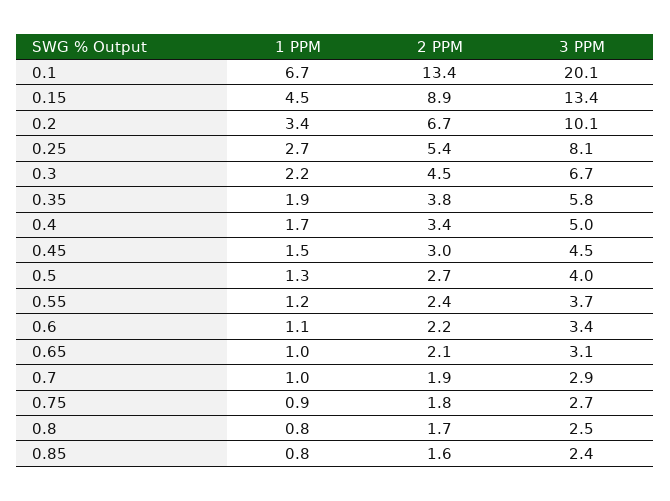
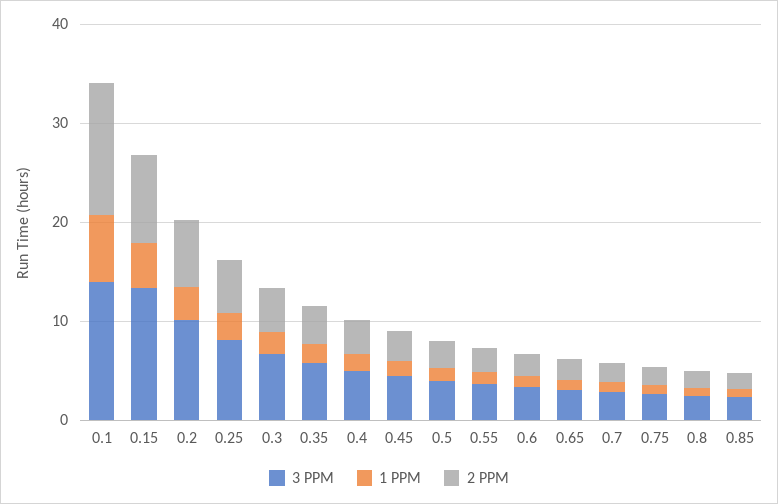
  {
    "1 PPM": {
      "0.1": 6.7,
      "0.15": 4.5,
      "0.2": 3.4,
      "0.25": 2.7,
      "0.3": 2.2,
      "0.35": 1.9,
      "0.4": 1.7,
      "0.45": 1.5,
      "0.5": 1.3,
      "0.55": 1.2,
      "0.6": 1.1,
      "0.65": 1,
      "0.7": 1,
      "0.75": 0.9,
      "0.8": 0.8,
      "0.85": 0.8
    },
    "2 PPM": {
      "0.1": 13.4,
      "0.15": 8.9,
      "0.2": 6.7,
      "0.25": 5.4,
      "0.3": 4.5,
      "0.35": 3.8,
      "0.4": 3.4,
      "0.45": 3,
      "0.5": 2.7,
      "0.55": 2.4,
      "0.6": 2.2,
      "0.65": 2.1,
      "0.7": 1.9,
      "0.75": 1.8,
      "0.8": 1.7,
      "0.85": 1.6
    },
    "3 PPM": {
-     "0.1": 20.1,
+     "0.1": 14,
      "0.15": 13.4,
      "0.2": 10.1,
      "0.25": 8.1,
      "0.3": 6.7,
      "0.35": 5.8,
      "0.4": 5,
      "0.45": 4.5,
      "0.5": 4,
      "0.55": 3.7,
      "0.6": 3.4,
      "0.65": 3.1,
      "0.7": 2.9,
      "0.75": 2.7,
      "0.8": 2.5,
      "0.85": 2.4
    }
  }

